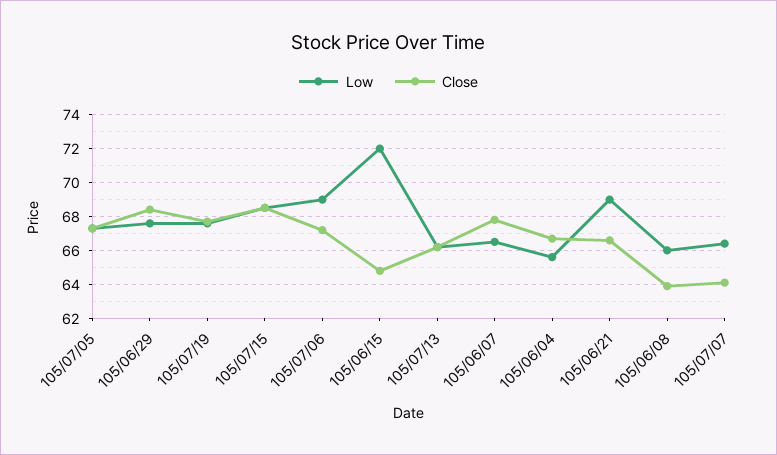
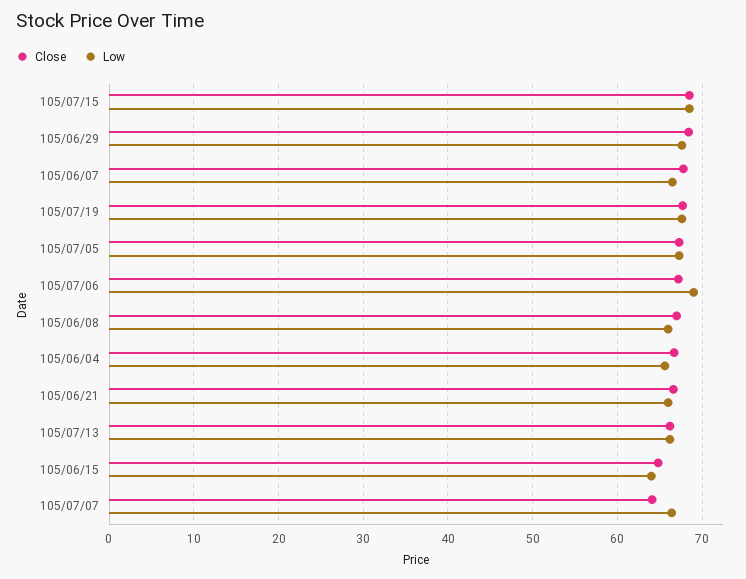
  {
    "Low": {
      "105/07/05": 67.5,
      "105/06/29": 67.5,
      "105/07/19": 67.5,
      "105/07/15": 68.5,
      "105/07/06": 69,
-     "105/06/15": 72,
+     "105/06/15": 64,
      "105/07/13": 66,
      "105/06/07": 66.5,
      "105/06/04": 65.5,
-     "105/06/21": 69,
+     "105/06/21": 66,
      "105/06/08": 66,
      "105/07/07": 66.5
    },
    "Close": {
      "105/07/05": 67.5,
      "105/06/29": 68.5,
      "105/07/19": 67.5,
      "105/07/15": 68.5,
      "105/07/06": 67,
      "105/06/15": 65,
      "105/07/13": 66,
      "105/06/07": 68,
      "105/06/04": 66.5,
      "105/06/21": 66.5,
-     "105/06/08": 64,
+     "105/06/08": 67,
      "105/07/07": 64
    }
  }

